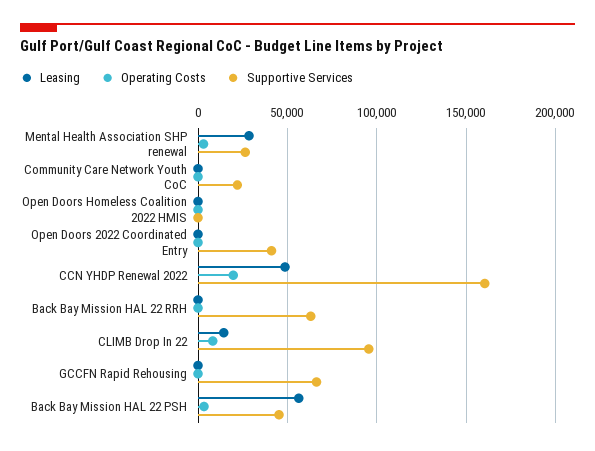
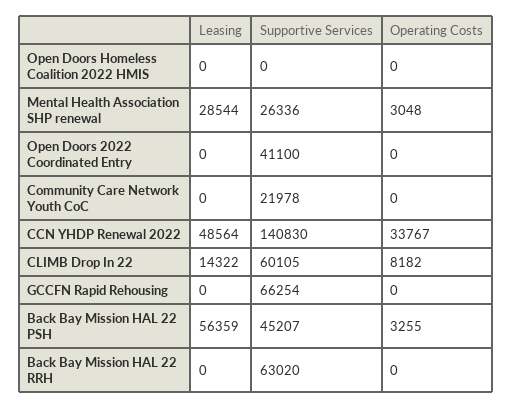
  {
    "Leasing": {
      "Mental Health Association SHP renewal": 28544,
      "Community Care Network Youth CoC": 0,
      "Open Doors Homeless Coalition 2022 HMIS": 0,
      "Open Doors 2022 Coordinated Entry": 0,
      "CCN YHDP Renewal 2022": 48564,
      "Back Bay Mission HAL 22 RRH": 0,
      "CLIMB Drop In 22": 14322,
      "GCCFN Rapid Rehousing": 0,
      "Back Bay Mission HAL 22 PSH": 56359
    },
    "Operating Costs": {
      "Mental Health Association SHP renewal": 3048,
      "Community Care Network Youth CoC": 0,
      "Open Doors Homeless Coalition 2022 HMIS": 0,
      "Open Doors 2022 Coordinated Entry": 0,
-     "CCN YHDP Renewal 2022": 20000,
+     "CCN YHDP Renewal 2022": 33767,
      "Back Bay Mission HAL 22 RRH": 0,
      "CLIMB Drop In 22": 8182,
      "GCCFN Rapid Rehousing": 0,
      "Back Bay Mission HAL 22 PSH": 3255
    },
    "Supportive Services": {
      "Mental Health Association SHP renewal": 26336,
      "Community Care Network Youth CoC": 21978,
      "Open Doors Homeless Coalition 2022 HMIS": 0,
      "Open Doors 2022 Coordinated Entry": 41100,
-     "CCN YHDP Renewal 2022": 160000,
+     "CCN YHDP Renewal 2022": 140830,
      "Back Bay Mission HAL 22 RRH": 63020,
-     "CLIMB Drop In 22": 95000,
+     "CLIMB Drop In 22": 60105,
      "GCCFN Rapid Rehousing": 66254,
      "Back Bay Mission HAL 22 PSH": 45207
    }
  }

